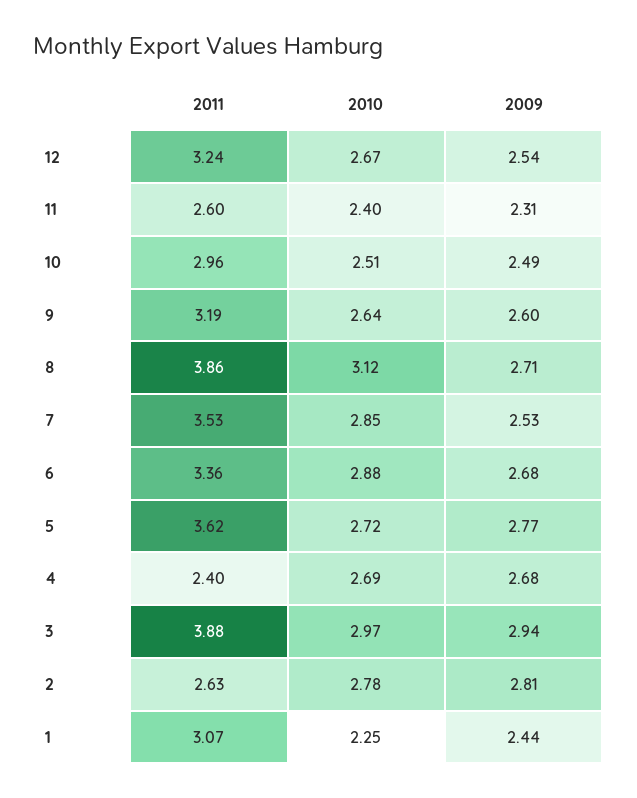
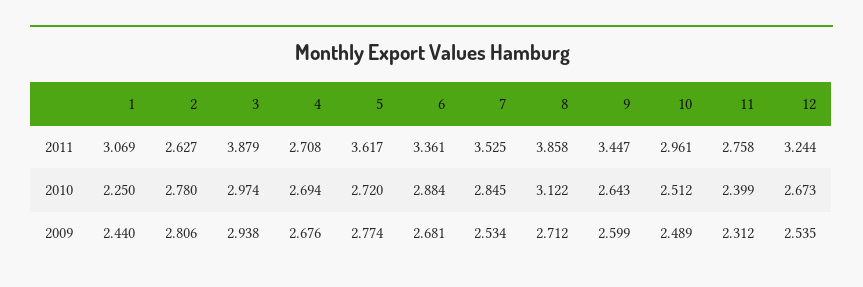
  {
    "2011": {
      "12": 3.244,
-     "11": 2.6,
+     "11": 2.758,
      "10": 2.961,
-     "9": 3.19,
+     "9": 3.447,
      "8": 3.858,
      "7": 3.525,
      "6": 3.361,
      "5": 3.617,
-     "4": 2.4,
+     "4": 2.708,
      "3": 3.879,
      "2": 2.627,
      "1": 3.069
    },
    "2010": {
      "12": 2.673,
      "11": 2.399,
      "10": 2.512,
      "9": 2.643,
      "8": 3.122,
      "7": 2.845,
      "6": 2.884,
      "5": 2.72,
      "4": 2.694,
      "3": 2.974,
      "2": 2.78,
      "1": 2.25
    },
    "2009": {
      "12": 2.535,
      "11": 2.312,
      "10": 2.489,
      "9": 2.599,
      "8": 2.712,
      "7": 2.534,
      "6": 2.681,
      "5": 2.774,
      "4": 2.676,
      "3": 2.938,
      "2": 2.806,
      "1": 2.44
    }
  }

